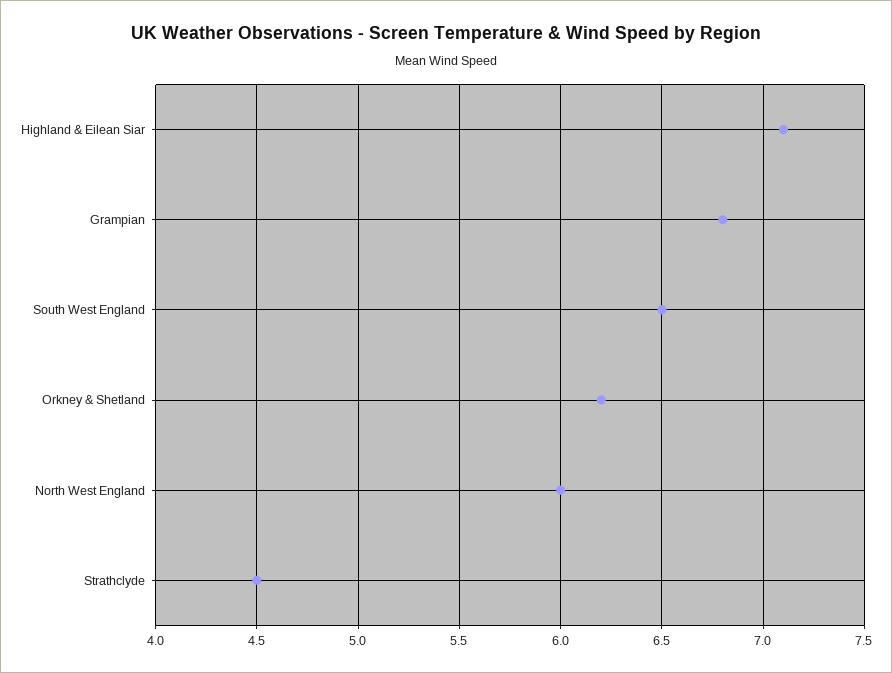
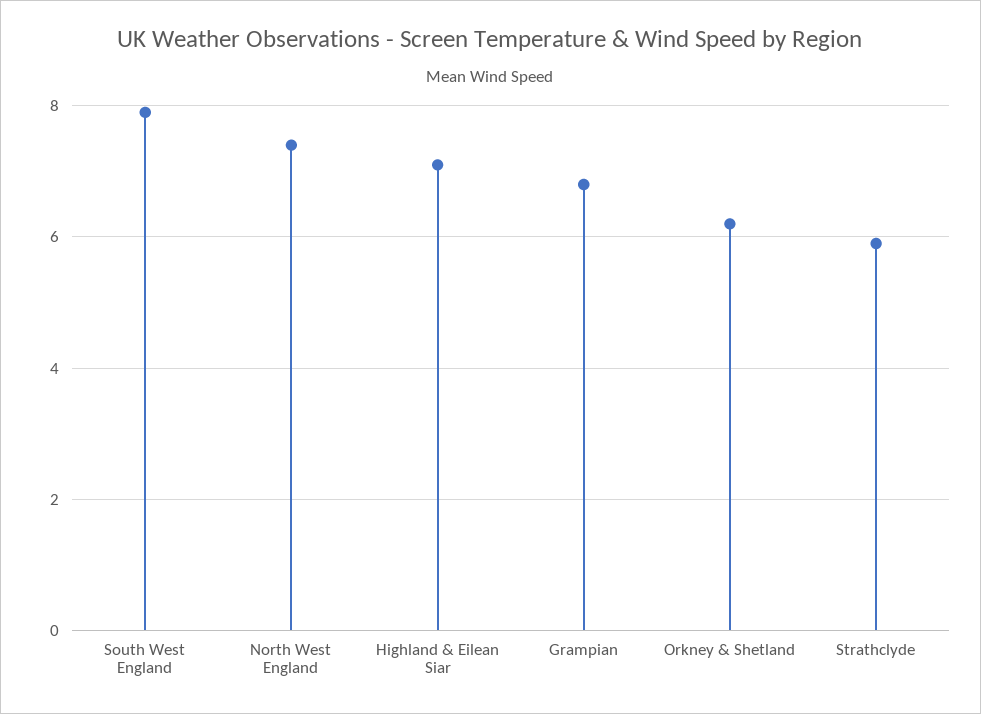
  {
    "Highland & Eilean Siar": 7.1,
    "Grampian": 6.8,
-   "South West England": 6.5,
+   "South West England": 8,
    "Orkney & Shetland": 6.2,
-   "North West England": 6,
+   "North West England": 7.5,
-   "Strathclyde": 4.5
+   "Strathclyde": 6
  }

